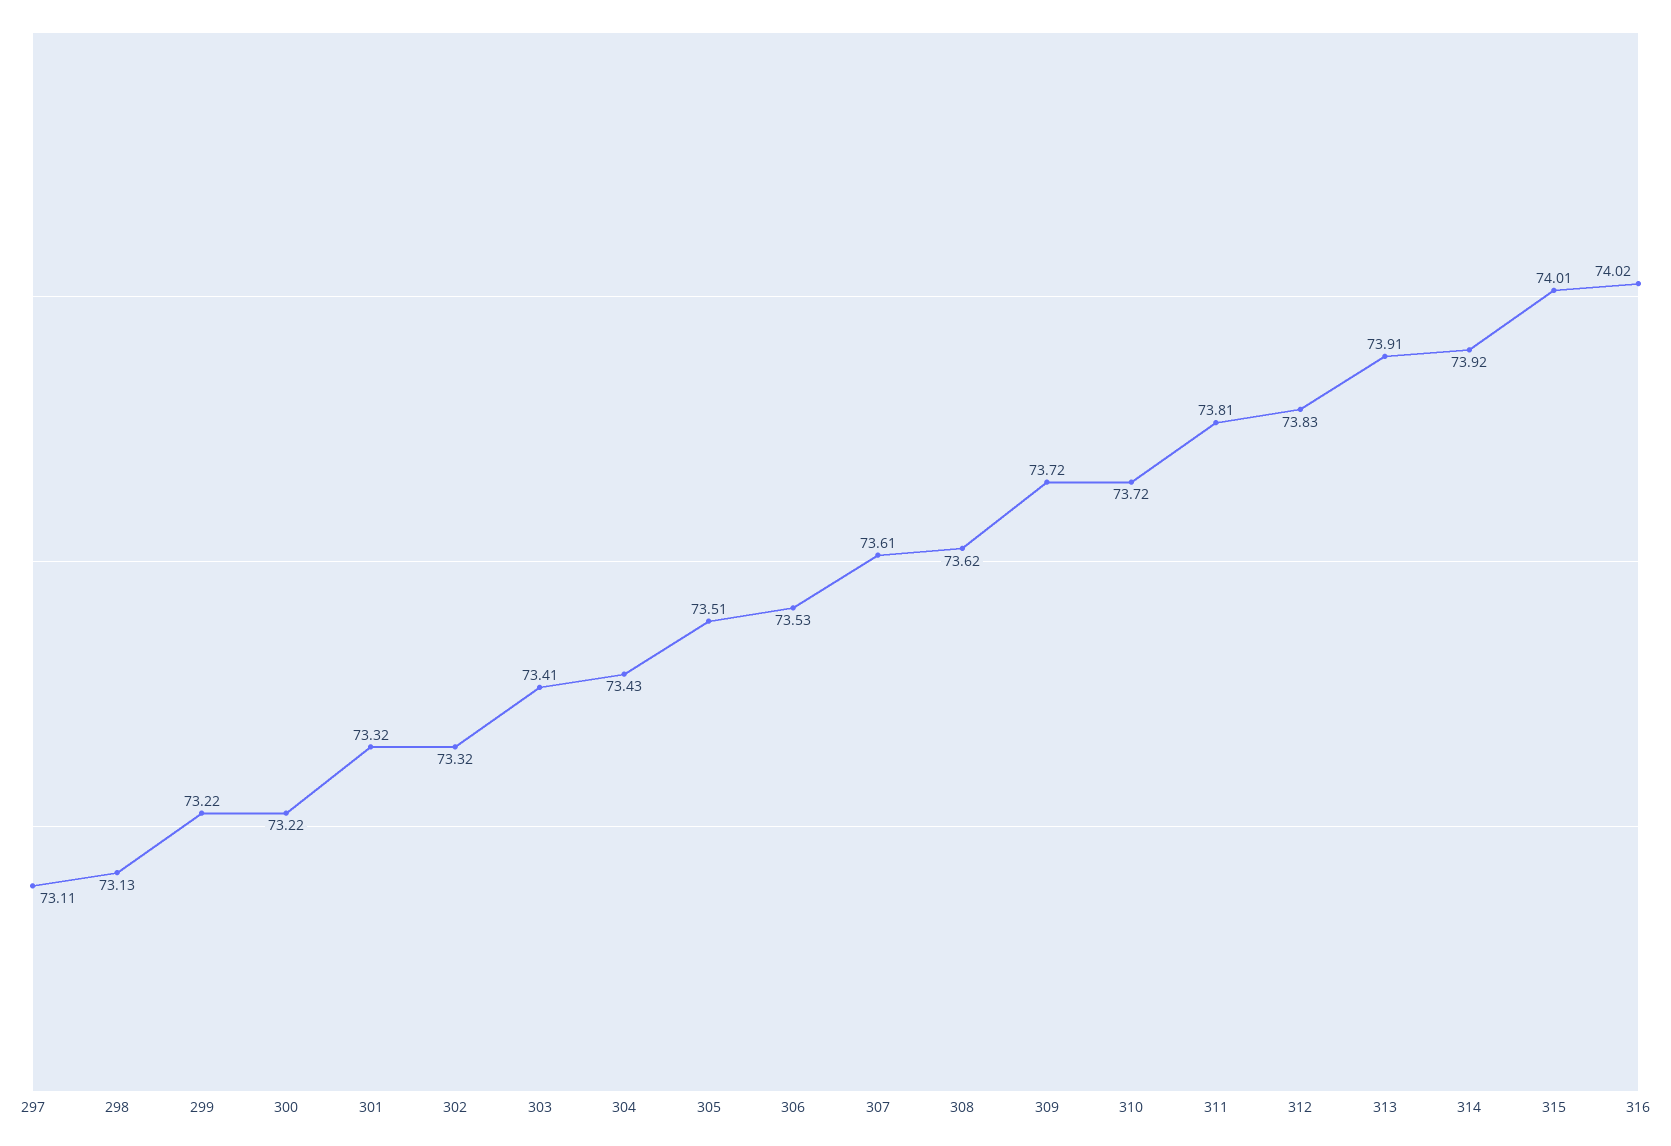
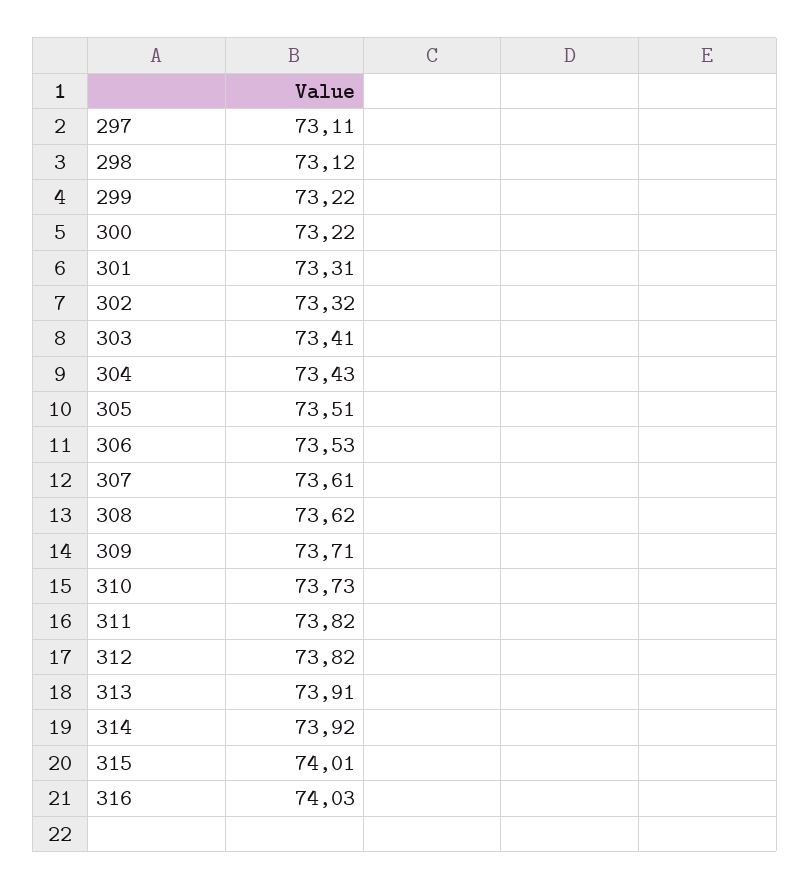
  {
    "297": 73.11,
-   "298": 73.13,
+   "298": 73.12,
    "299": 73.22,
    "300": 73.22,
-   "301": 73.32,
+   "301": 73.31,
    "302": 73.32,
    "303": 73.41,
    "304": 73.43,
    "305": 73.51,
    "306": 73.53,
    "307": 73.61,
    "308": 73.62,
-   "309": 73.72,
+   "309": 73.71,
-   "310": 73.72,
+   "310": 73.73,
-   "311": 73.81,
+   "311": 73.82,
-   "312": 73.83,
+   "312": 73.82,
    "313": 73.91,
    "314": 73.92,
    "315": 74.01,
-   "316": 74.02
+   "316": 74.03
  }

